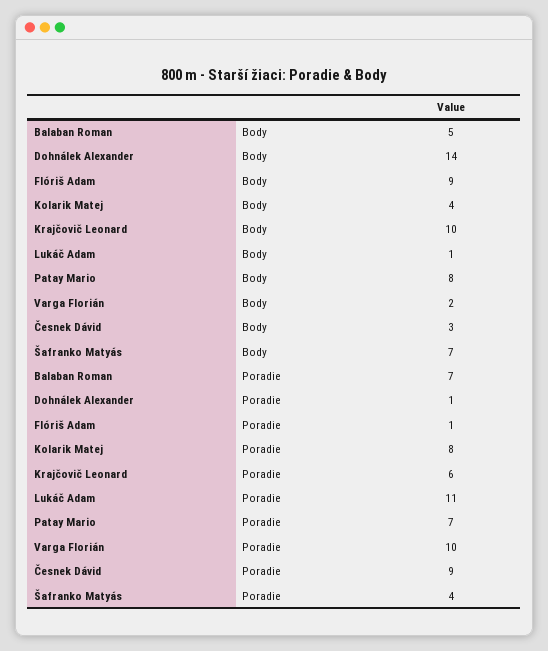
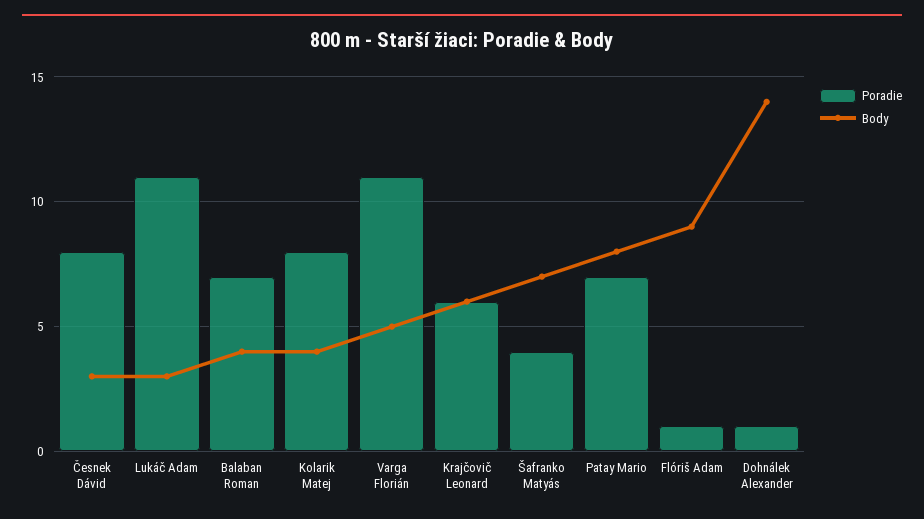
  {
    "Body": {
-     "Balaban Roman": 5,
+     "Balaban Roman": 4,
      "Dohnálek Alexander": 14,
      "Flóriš Adam": 9,
      "Kolarik Matej": 4,
-     "Krajčovič Leonard": 10,
+     "Krajčovič Leonard": 6,
-     "Lukáč Adam": 1,
+     "Lukáč Adam": 3,
      "Patay Mario": 8,
-     "Varga Florián": 2,
+     "Varga Florián": 5,
      "Česnek Dávid": 3,
      "Šafranko Matyás": 7
    },
    "Poradie": {
      "Balaban Roman": 7,
      "Dohnálek Alexander": 1,
      "Flóriš Adam": 1,
      "Kolarik Matej": 8,
      "Krajčovič Leonard": 6,
      "Lukáč Adam": 11,
      "Patay Mario": 7,
-     "Varga Florián": 10,
+     "Varga Florián": 11,
-     "Česnek Dávid": 9,
+     "Česnek Dávid": 8,
      "Šafranko Matyás": 4
    }
  }

